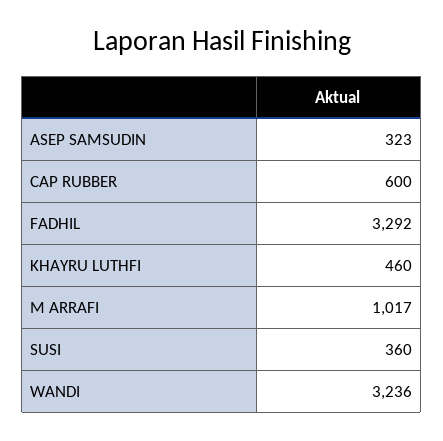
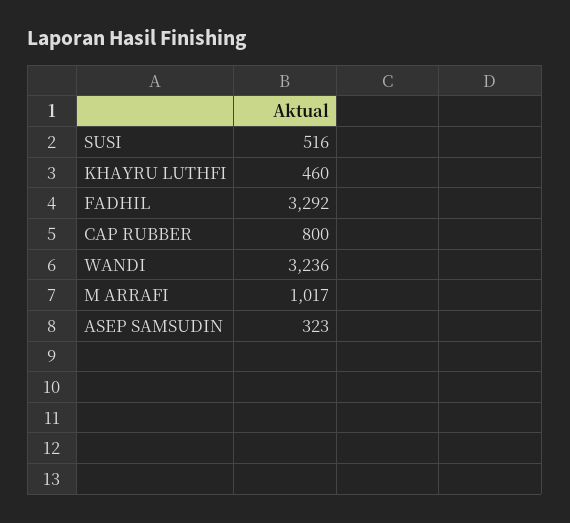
  {
    "ASEP SAMSUDIN": 323,
-   "CAP RUBBER": 600,
+   "CAP RUBBER": 800,
    "FADHIL": 3292,
    "KHAYRU LUTHFI": 460,
    "M ARRAFI": 1017,
-   "SUSI": 360,
+   "SUSI": 516,
    "WANDI": 3236
  }

